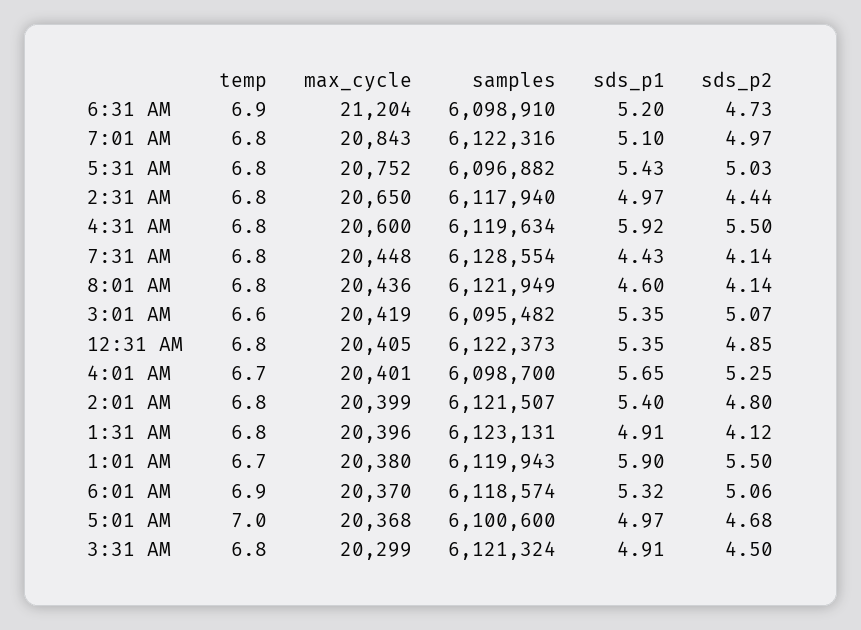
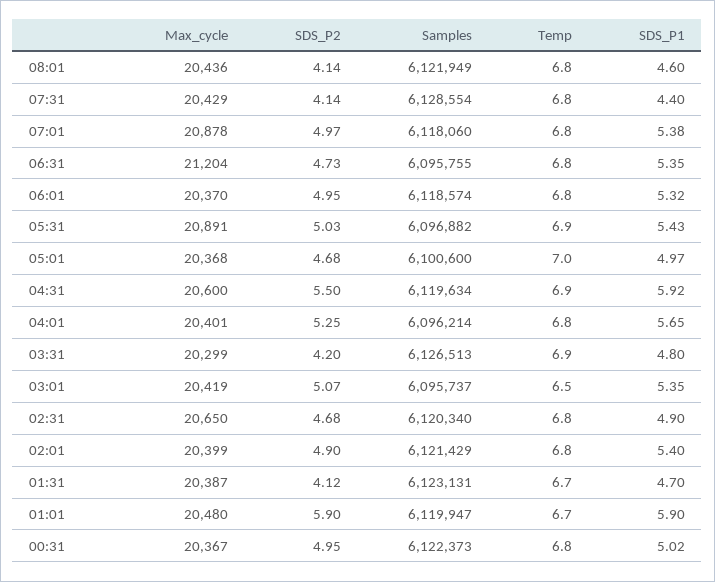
  {
    "temp": {
-     "6:31 AM": 6.9,
+     "6:31 AM": 6.8,
      "7:01 AM": 6.8,
-     "5:31 AM": 6.8,
+     "5:31 AM": 6.9,
      "2:31 AM": 6.8,
-     "4:31 AM": 6.8,
+     "4:31 AM": 6.9,
      "7:31 AM": 6.8,
      "8:01 AM": 6.8,
-     "3:01 AM": 6.6,
+     "3:01 AM": 6.5,
      "12:31 AM": 6.8,
-     "4:01 AM": 6.7,
+     "4:01 AM": 6.8,
      "2:01 AM": 6.8,
-     "1:31 AM": 6.8,
+     "1:31 AM": 6.7,
      "1:01 AM": 6.7,
-     "6:01 AM": 6.9,
+     "6:01 AM": 6.8,
      "5:01 AM": 7,
-     "3:31 AM": 6.8
+     "3:31 AM": 6.9
    },
    "max_cycle": {
      "6:31 AM": 21204,
-     "7:01 AM": 20843,
+     "7:01 AM": 20878,
-     "5:31 AM": 20752,
+     "5:31 AM": 20891,
      "2:31 AM": 20650,
      "4:31 AM": 20600,
-     "7:31 AM": 20448,
+     "7:31 AM": 20429,
      "8:01 AM": 20436,
      "3:01 AM": 20419,
-     "12:31 AM": 20405,
+     "12:31 AM": 20367,
      "4:01 AM": 20401,
      "2:01 AM": 20399,
-     "1:31 AM": 20396,
+     "1:31 AM": 20387,
-     "1:01 AM": 20380,
+     "1:01 AM": 20480,
      "6:01 AM": 20370,
      "5:01 AM": 20368,
      "3:31 AM": 20299
    },
    "samples": {
-     "6:31 AM": 6098910,
+     "6:31 AM": 6095755,
-     "7:01 AM": 6122316,
+     "7:01 AM": 6118060,
      "5:31 AM": 6096882,
-     "2:31 AM": 6117940,
+     "2:31 AM": 6120340,
      "4:31 AM": 6119634,
      "7:31 AM": 6128554,
      "8:01 AM": 6121949,
-     "3:01 AM": 6095482,
+     "3:01 AM": 6095737,
      "12:31 AM": 6122373,
-     "4:01 AM": 6098700,
+     "4:01 AM": 6096214,
-     "2:01 AM": 6121507,
+     "2:01 AM": 6121429,
      "1:31 AM": 6123131,
-     "1:01 AM": 6119943,
+     "1:01 AM": 6119947,
      "6:01 AM": 6118574,
      "5:01 AM": 6100600,
-     "3:31 AM": 6121324
+     "3:31 AM": 6126513
    },
    "sds_p1": {
-     "6:31 AM": 5.2,
+     "6:31 AM": 5.35,
-     "7:01 AM": 5.1,
+     "7:01 AM": 5.38,
      "5:31 AM": 5.43,
-     "2:31 AM": 4.97,
+     "2:31 AM": 4.9,
      "4:31 AM": 5.92,
-     "7:31 AM": 4.43,
+     "7:31 AM": 4.4,
      "8:01 AM": 4.6,
      "3:01 AM": 5.35,
-     "12:31 AM": 5.35,
+     "12:31 AM": 5.02,
      "4:01 AM": 5.65,
      "2:01 AM": 5.4,
-     "1:31 AM": 4.91,
+     "1:31 AM": 4.7,
      "1:01 AM": 5.9,
      "6:01 AM": 5.32,
      "5:01 AM": 4.97,
-     "3:31 AM": 4.91
+     "3:31 AM": 4.8
    },
    "sds_p2": {
      "6:31 AM": 4.73,
      "7:01 AM": 4.97,
      "5:31 AM": 5.03,
-     "2:31 AM": 4.44,
+     "2:31 AM": 4.68,
      "4:31 AM": 5.5,
      "7:31 AM": 4.14,
      "8:01 AM": 4.14,
      "3:01 AM": 5.07,
-     "12:31 AM": 4.85,
+     "12:31 AM": 4.95,
      "4:01 AM": 5.25,
-     "2:01 AM": 4.8,
+     "2:01 AM": 4.9,
      "1:31 AM": 4.12,
-     "1:01 AM": 5.5,
+     "1:01 AM": 5.9,
-     "6:01 AM": 5.06,
+     "6:01 AM": 4.95,
      "5:01 AM": 4.68,
-     "3:31 AM": 4.5
+     "3:31 AM": 4.2
    }
  }

